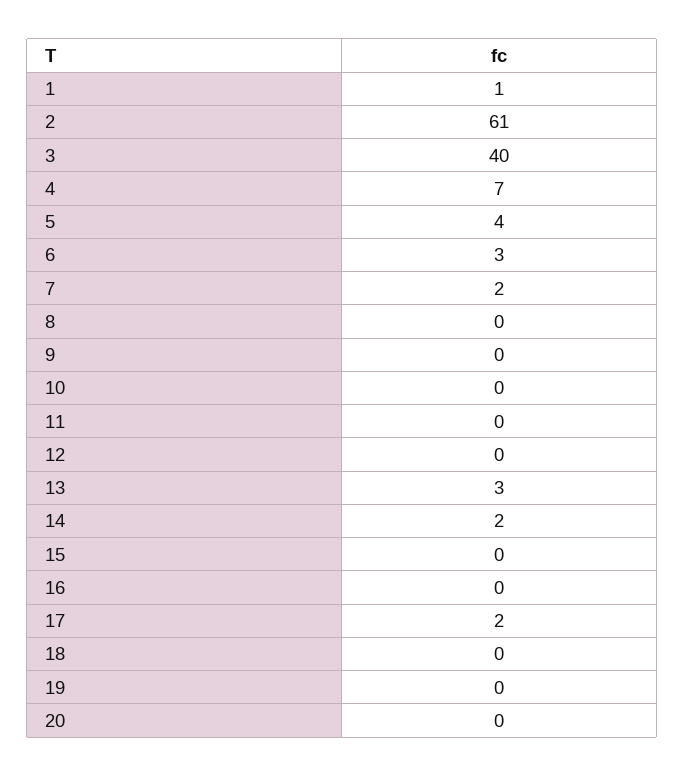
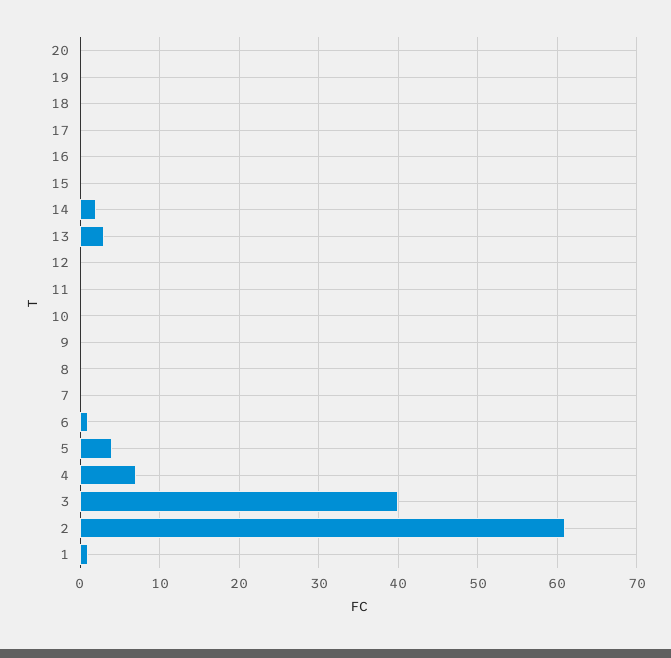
  {
    "1": 1,
    "2": 61,
    "3": 40,
    "4": 7,
    "5": 4,
-   "6": 3,
+   "6": 1,
-   "7": 2,
+   "7": 0,
    "8": 0,
    "9": 0,
    "10": 0,
    "11": 0,
    "12": 0,
    "13": 3,
    "14": 2,
    "15": 0,
    "16": 0,
-   "17": 2,
+   "17": 0,
    "18": 0,
    "19": 0,
    "20": 0
  }

